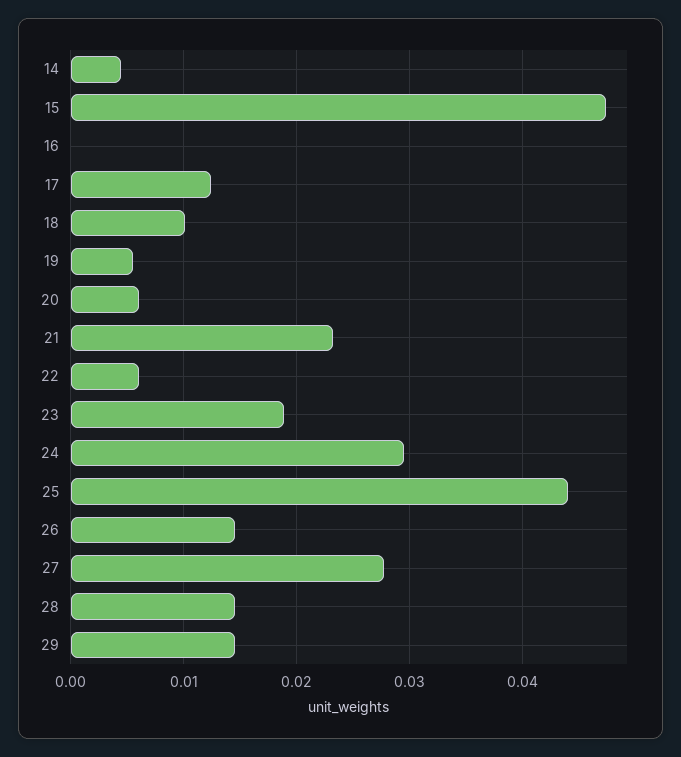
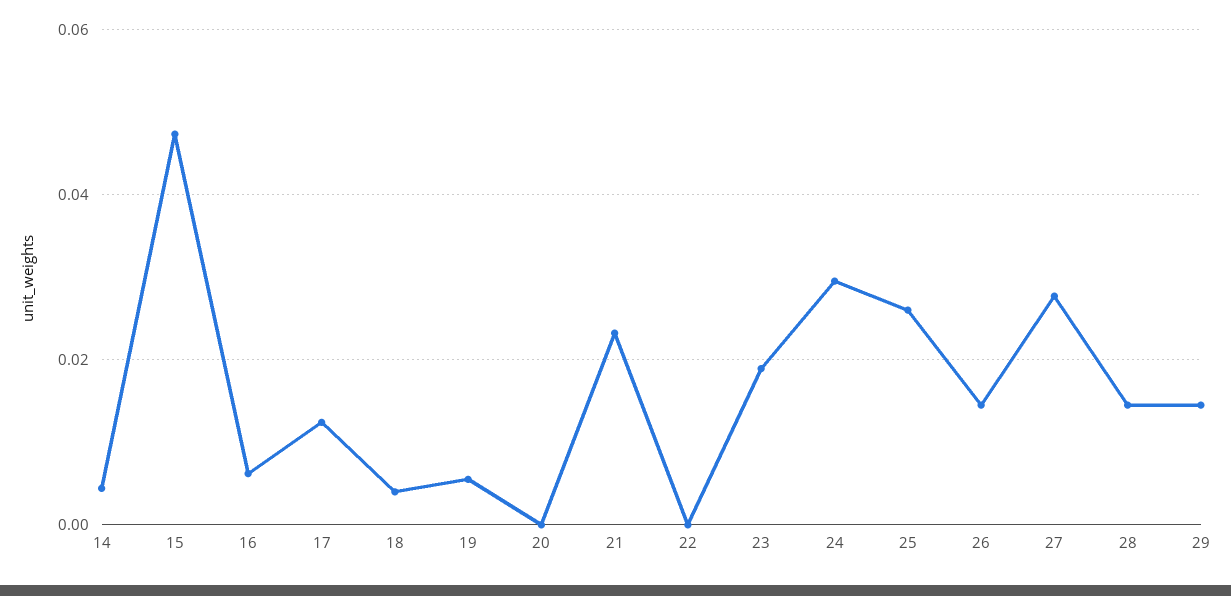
  {
    "14": 0.004,
    "15": 0.047,
-   "16": 0,
+   "16": 0.006,
    "17": 0.012,
-   "18": 0.01,
+   "18": 0.004,
    "19": 0.006,
-   "20": 0.006,
+   "20": 0,
    "21": 0.023,
-   "22": 0.006,
+   "22": 0,
    "23": 0.019,
    "24": 0.03,
-   "25": 0.044,
+   "25": 0.026,
    "26": 0.015,
    "27": 0.028,
    "28": 0.015,
    "29": 0.015
  }

